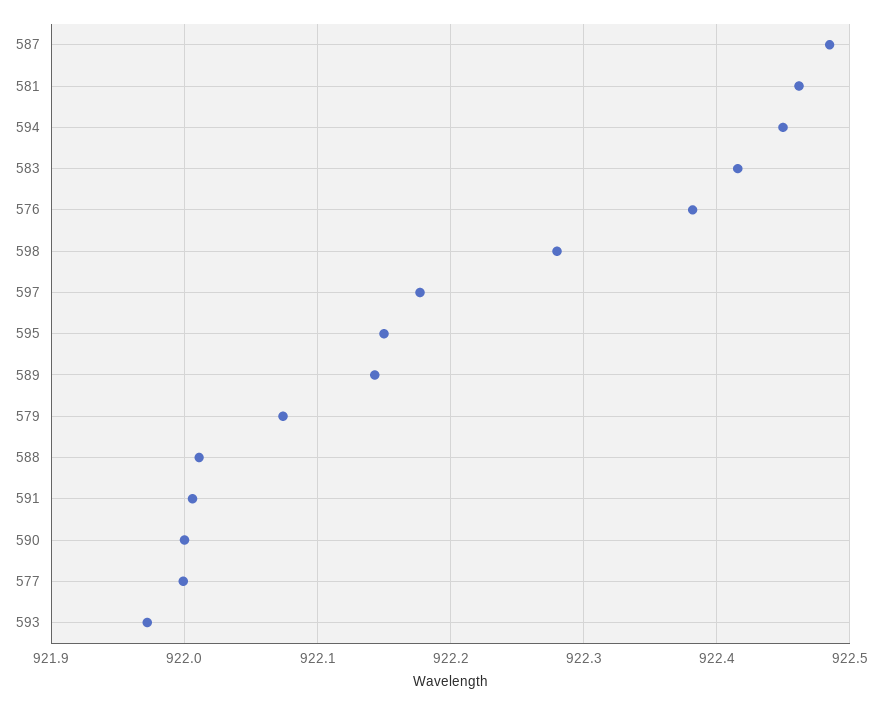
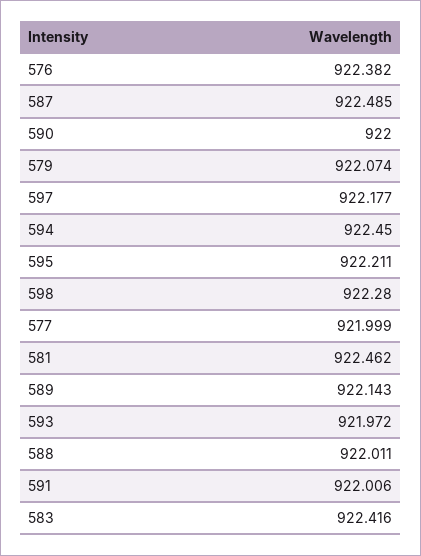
  {
    "587": 922.485,
    "581": 922.462,
    "594": 922.45,
    "583": 922.416,
    "576": 922.382,
    "598": 922.28,
    "597": 922.177,
-   "595": 922.15,
+   "595": 922.211,
    "589": 922.143,
    "579": 922.074,
    "588": 922.011,
    "591": 922.006,
    "590": 922,
    "577": 921.999,
    "593": 921.972
  }

